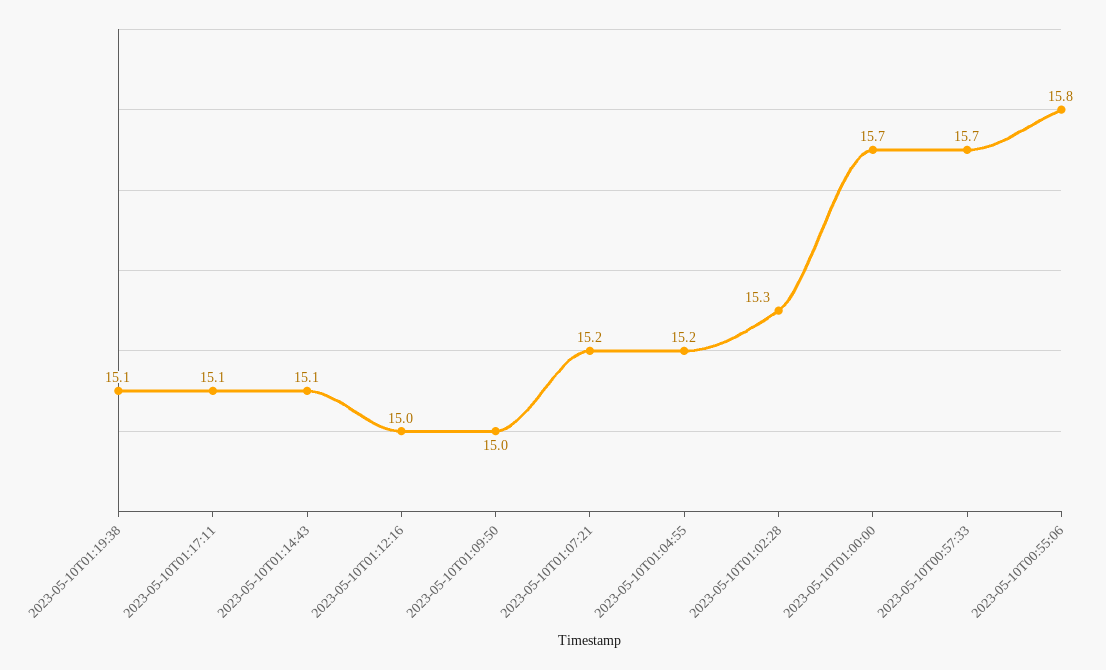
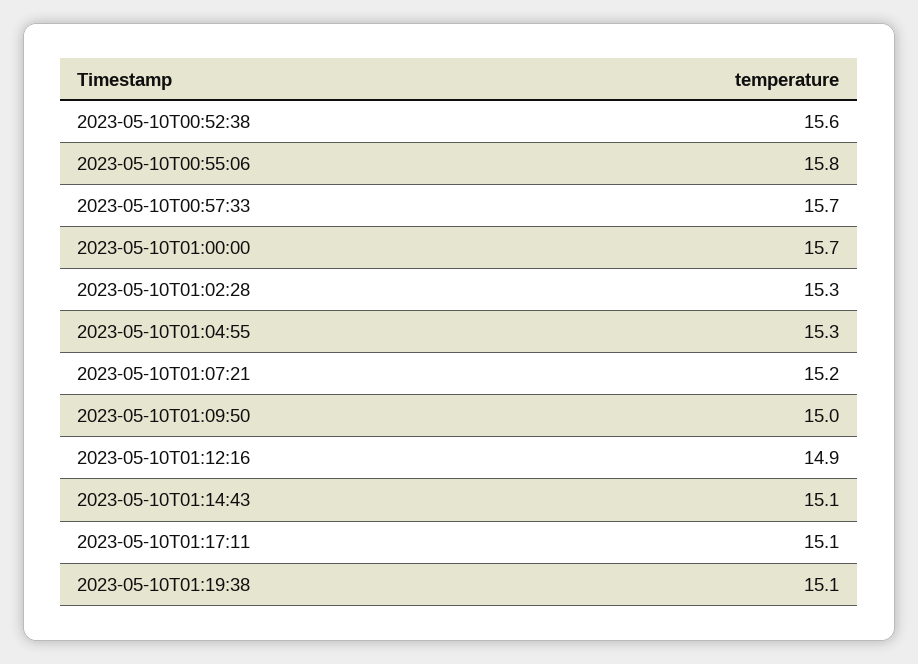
  {
    "2023-05-10T01:19:38": 15.1,
    "2023-05-10T01:17:11": 15.1,
    "2023-05-10T01:14:43": 15.1,
-   "2023-05-10T01:12:16": 15,
+   "2023-05-10T01:12:16": 14.9,
    "2023-05-10T01:09:50": 15,
    "2023-05-10T01:07:21": 15.2,
-   "2023-05-10T01:04:55": 15.2,
+   "2023-05-10T01:04:55": 15.3,
    "2023-05-10T01:02:28": 15.3,
    "2023-05-10T01:00:00": 15.7,
    "2023-05-10T00:57:33": 15.7,
-   "2023-05-10T00:55:06": 15.8
+   "2023-05-10T00:55:06": 15.8,
+   "2023-05-10T00:52:38": 15.6
  }

